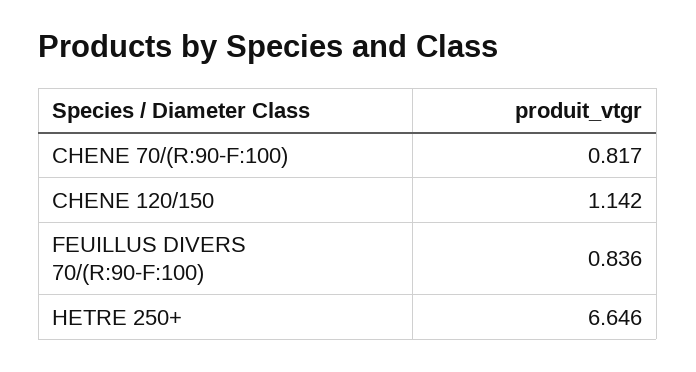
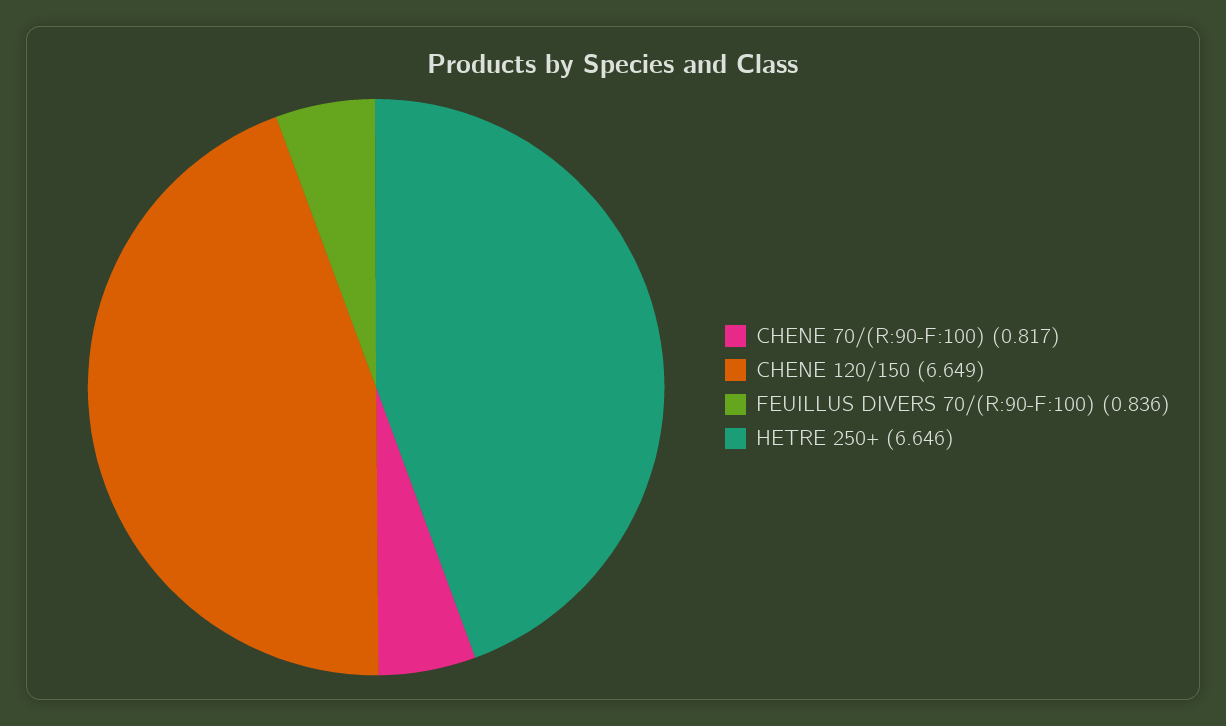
  {
    "CHENE 70/(R:90-F:100)": 0.817,
-   "CHENE 120/150": 1.142,
+   "CHENE 120/150": 6.649,
    "FEUILLUS DIVERS 70/(R:90-F:100)": 0.836,
    "HETRE 250+": 6.646
  }

